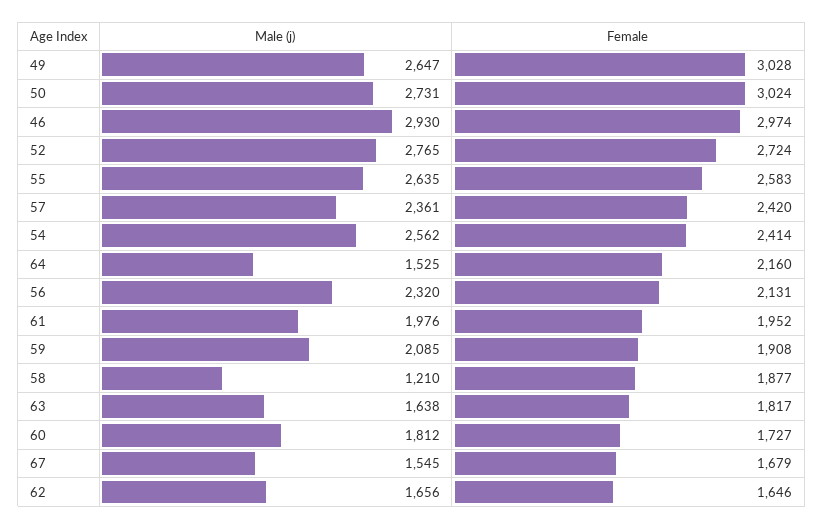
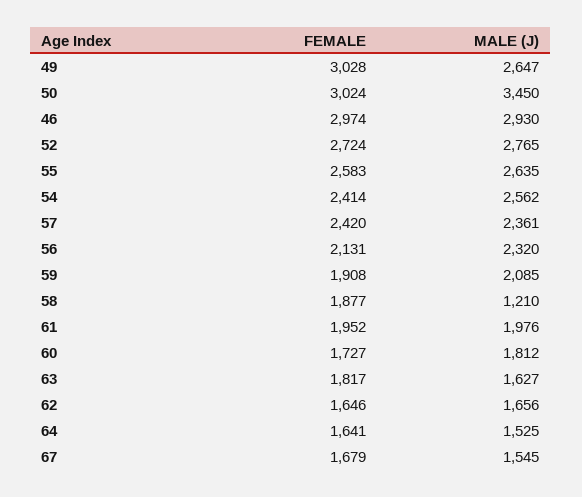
  {
    "Male (j)": {
      "49": 2647,
-     "50": 2731,
+     "50": 3450,
      "46": 2930,
      "52": 2765,
      "55": 2635,
      "57": 2361,
      "54": 2562,
      "64": 1525,
      "56": 2320,
      "61": 1976,
      "59": 2085,
      "58": 1210,
-     "63": 1638,
+     "63": 1627,
      "60": 1812,
      "67": 1545,
      "62": 1656
    },
    "Female": {
      "49": 3028,
      "50": 3024,
      "46": 2974,
      "52": 2724,
      "55": 2583,
      "57": 2420,
      "54": 2414,
-     "64": 2160,
+     "64": 1641,
      "56": 2131,
      "61": 1952,
      "59": 1908,
      "58": 1877,
      "63": 1817,
      "60": 1727,
      "67": 1679,
      "62": 1646
    }
  }

